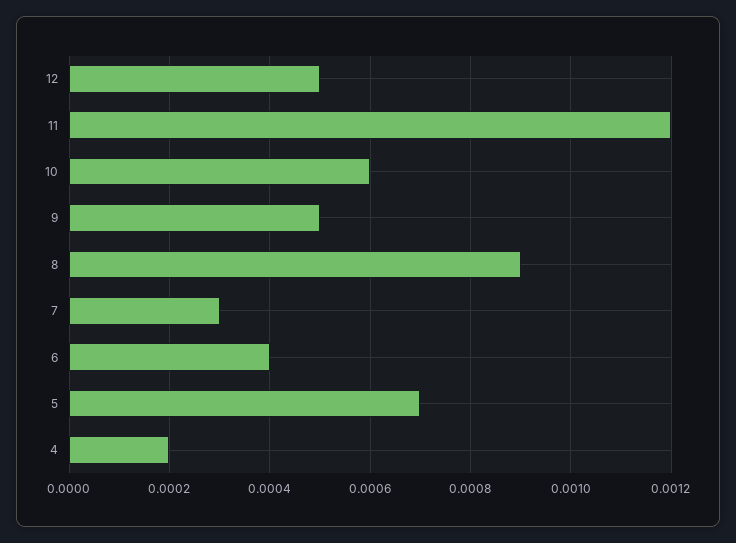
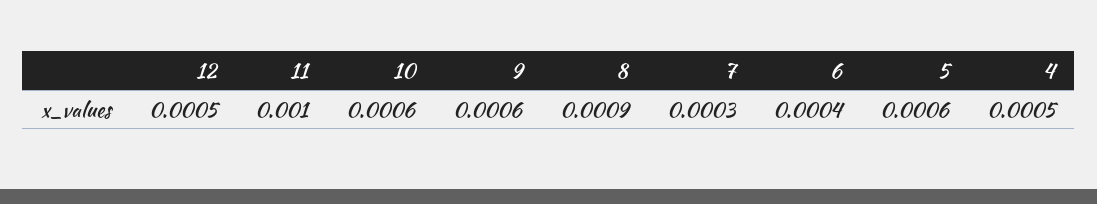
  {
    "12": 0.0005,
-   "11": 0.0012,
+   "11": 0.001,
    "10": 0.0006,
-   "9": 0.0005,
+   "9": 0.0006,
    "8": 0.0009,
    "7": 0.0003,
    "6": 0.0004,
-   "5": 0.0007,
+   "5": 0.0006,
-   "4": 0.0002
+   "4": 0.0005
  }

